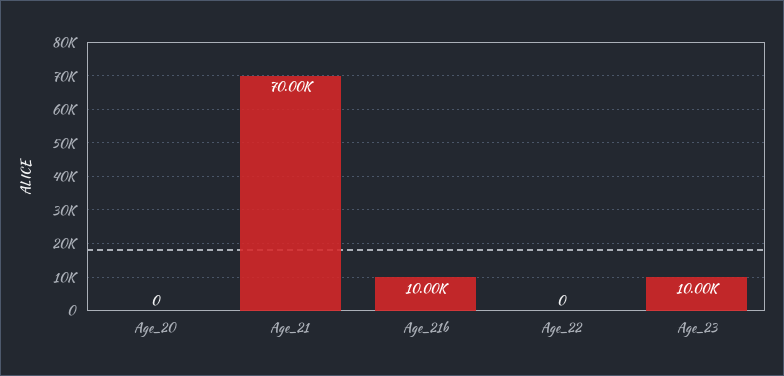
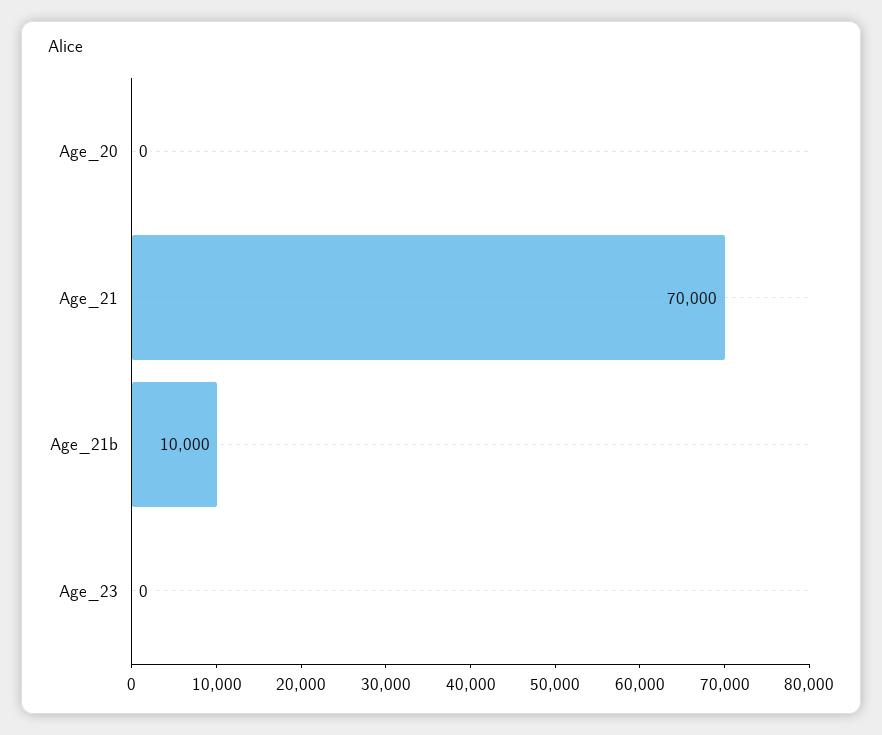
  {
    "Age_20": 0,
    "Age_21": 70000,
    "Age_21b": 10000,
-   "Age_22": 0,
-   "Age_23": 10000
+   "Age_23": 0
  }

